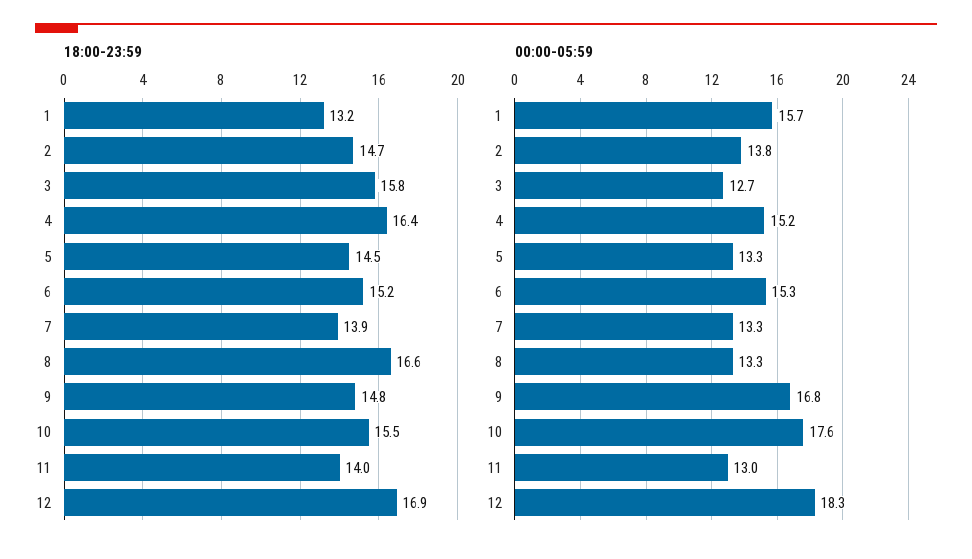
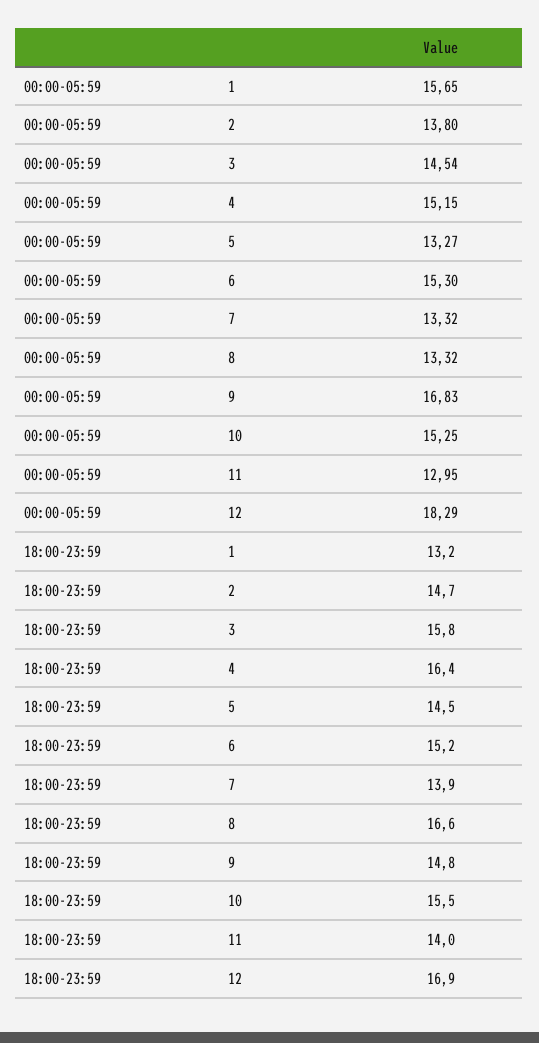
  {
    "18:00-23:59": {
      "1": 13.2,
      "2": 14.7,
      "3": 15.8,
      "4": 16.4,
      "5": 14.5,
      "6": 15.2,
      "7": 13.9,
      "8": 16.6,
      "9": 14.8,
      "10": 15.5,
      "11": 14,
      "12": 16.9
    },
    "00:00-05:59": {
      "1": 15.65,
      "2": 13.8,
-     "3": 12.7,
+     "3": 14.54,
      "4": 15.15,
      "5": 13.27,
      "6": 15.3,
      "7": 13.32,
      "8": 13.32,
      "9": 16.83,
-     "10": 17.6,
+     "10": 15.25,
      "11": 12.95,
      "12": 18.29
    }
  }

